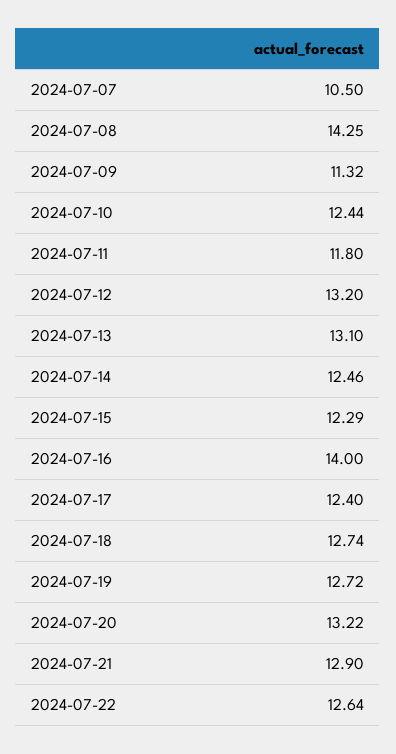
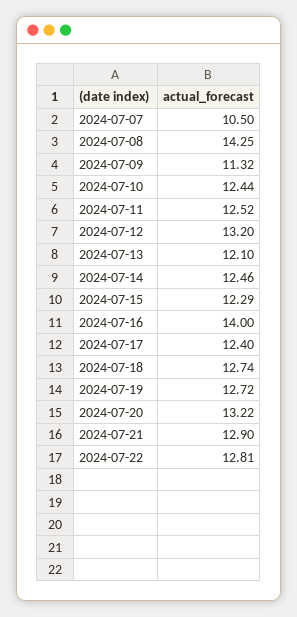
  {
    "2024-07-07": 10.5,
    "2024-07-08": 14.25,
    "2024-07-09": 11.32,
    "2024-07-10": 12.44,
-   "2024-07-11": 11.8,
+   "2024-07-11": 12.52,
    "2024-07-12": 13.2,
-   "2024-07-13": 13.1,
+   "2024-07-13": 12.1,
    "2024-07-14": 12.46,
    "2024-07-15": 12.29,
    "2024-07-16": 14,
    "2024-07-17": 12.4,
    "2024-07-18": 12.74,
    "2024-07-19": 12.72,
    "2024-07-20": 13.22,
    "2024-07-21": 12.9,
-   "2024-07-22": 12.64
+   "2024-07-22": 12.81
  }

